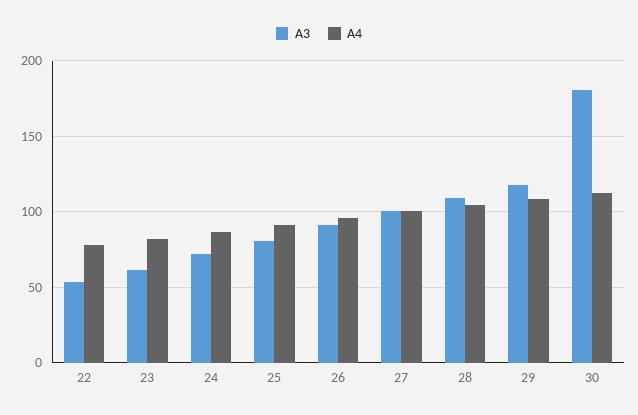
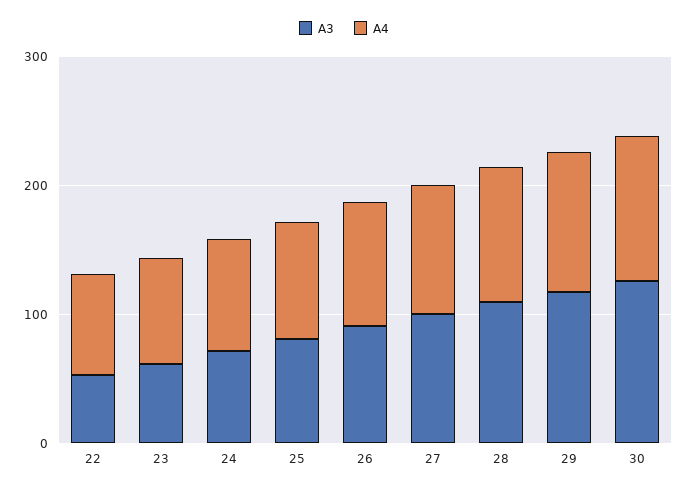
  {
    "A3": {
      "22": 55,
      "23": 60,
      "24": 70,
      "25": 80,
      "26": 90,
      "27": 100,
      "28": 110,
      "29": 120,
-     "30": 180
+     "30": 120
    },
    "A4": {
      "22": 80,
      "23": 80,
      "24": 85,
      "25": 90,
      "26": 95,
      "27": 100,
      "28": 105,
      "29": 110,
      "30": 115
    }
  }

